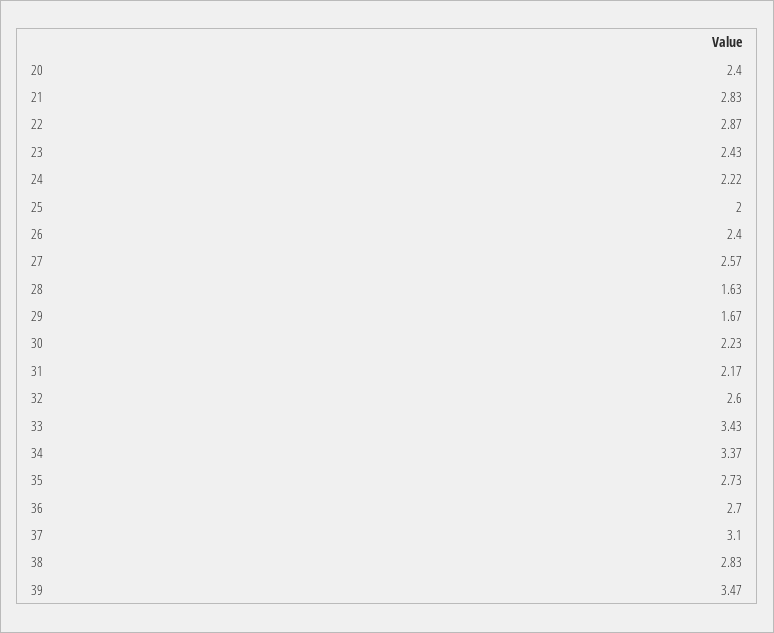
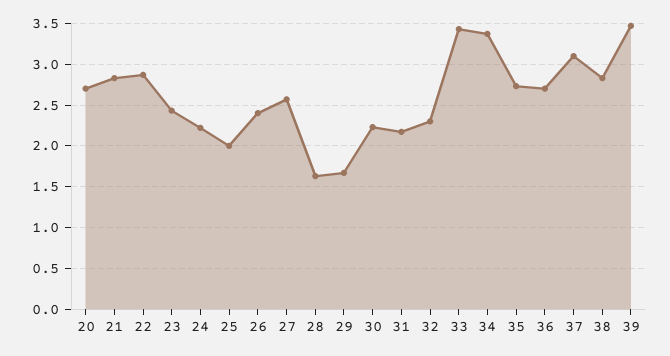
  {
-   "20": 2.4,
+   "20": 2.7,
    "21": 2.83,
    "22": 2.87,
    "23": 2.43,
    "24": 2.22,
    "25": 2,
    "26": 2.4,
    "27": 2.57,
    "28": 1.63,
    "29": 1.67,
    "30": 2.23,
    "31": 2.17,
-   "32": 2.6,
+   "32": 2.3,
    "33": 3.43,
    "34": 3.37,
    "35": 2.73,
    "36": 2.7,
    "37": 3.1,
    "38": 2.83,
    "39": 3.47
  }

